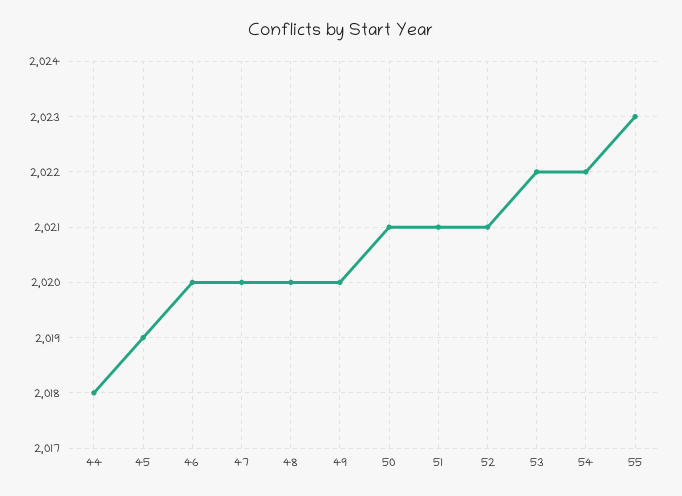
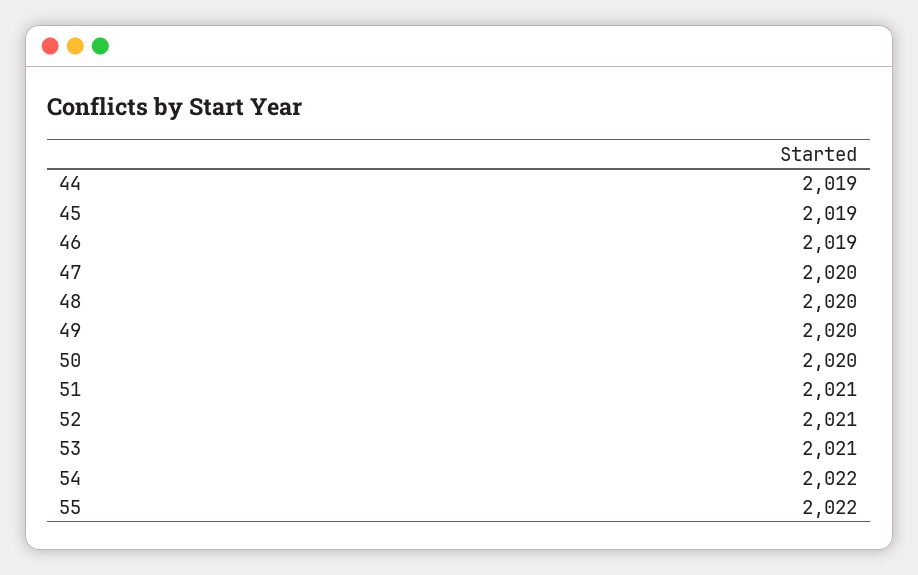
  {
-   "44": 2018,
+   "44": 2019,
    "45": 2019,
-   "46": 2020,
+   "46": 2019,
    "47": 2020,
    "48": 2020,
    "49": 2020,
-   "50": 2021,
+   "50": 2020,
    "51": 2021,
    "52": 2021,
-   "53": 2022,
+   "53": 2021,
    "54": 2022,
-   "55": 2023
+   "55": 2022
  }

